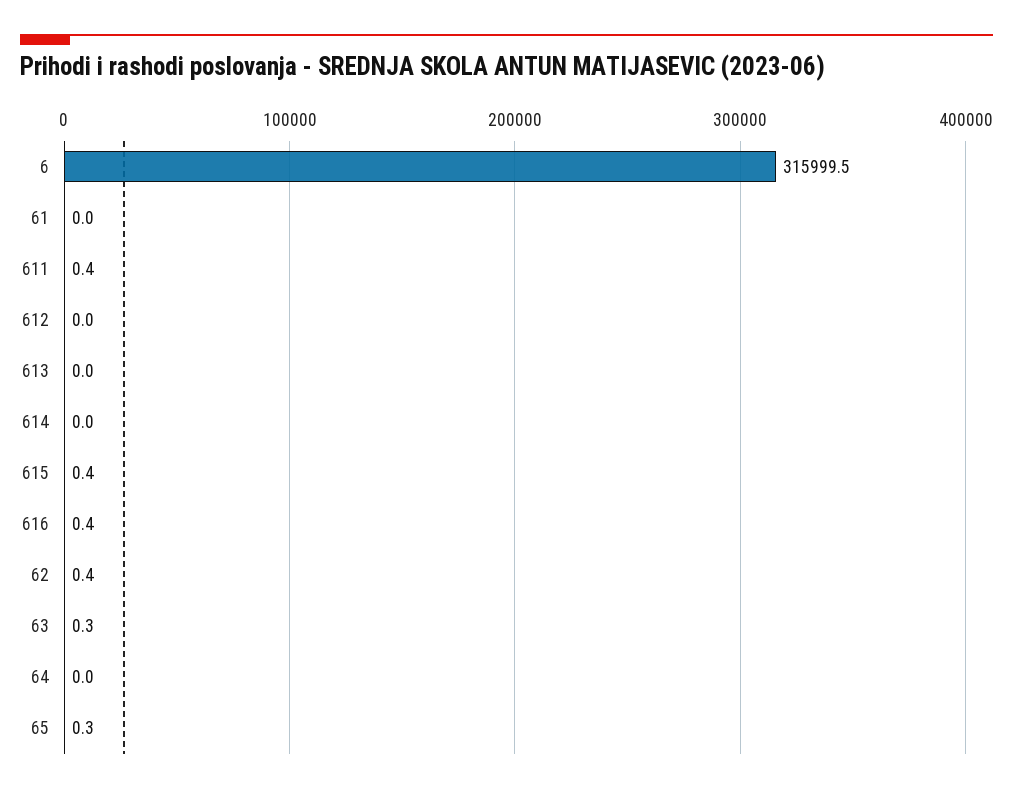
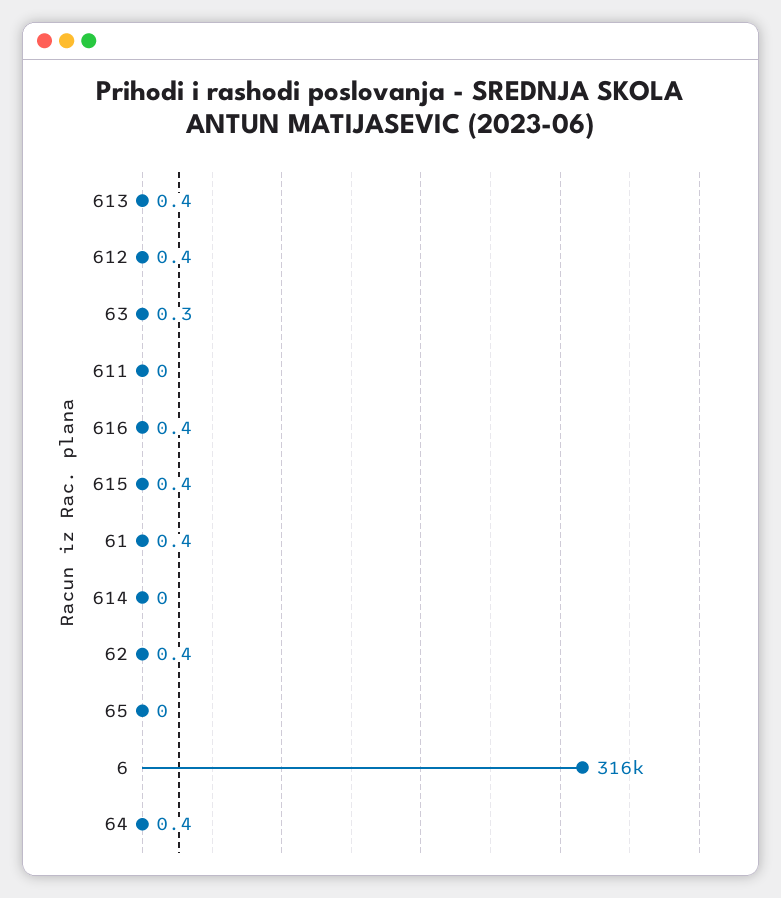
  {
    "6": 315999.5,
-   "61": 0,
+   "61": 0.4,
-   "611": 0.4,
+   "611": 0,
-   "612": 0,
+   "612": 0.4,
-   "613": 0,
+   "613": 0.4,
    "614": 0,
    "615": 0.4,
    "616": 0.4,
    "62": 0.4,
    "63": 0.3,
-   "64": 0,
+   "64": 0.4,
-   "65": 0.3
+   "65": 0
  }

